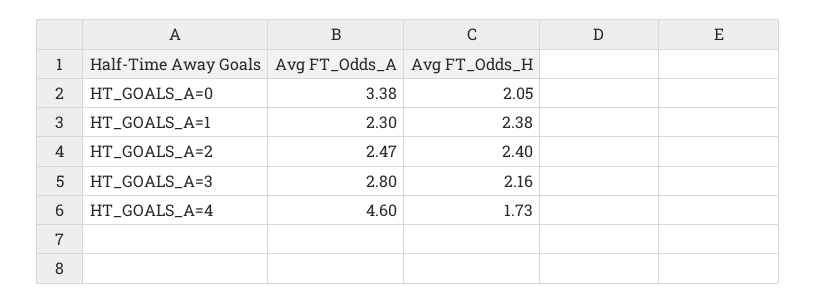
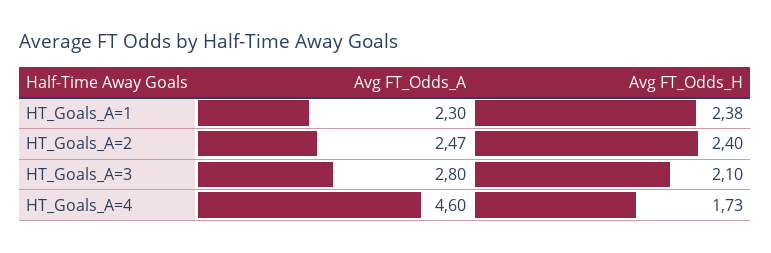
  {
    "Avg FT_Odds_A": {
-     "HT_GOALS_A=0": 3.38,
      "HT_GOALS_A=1": 2.3,
      "HT_GOALS_A=2": 2.47,
      "HT_GOALS_A=3": 2.8,
      "HT_GOALS_A=4": 4.6
    },
    "Avg FT_Odds_H": {
-     "HT_GOALS_A=0": 2.05,
      "HT_GOALS_A=1": 2.38,
      "HT_GOALS_A=2": 2.4,
-     "HT_GOALS_A=3": 2.16,
+     "HT_GOALS_A=3": 2.1,
      "HT_GOALS_A=4": 1.73
    }
  }

